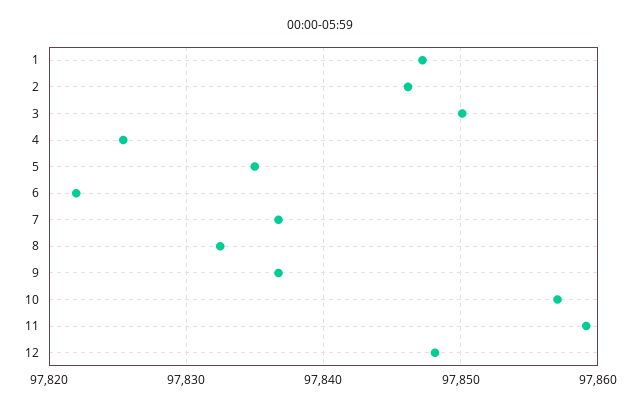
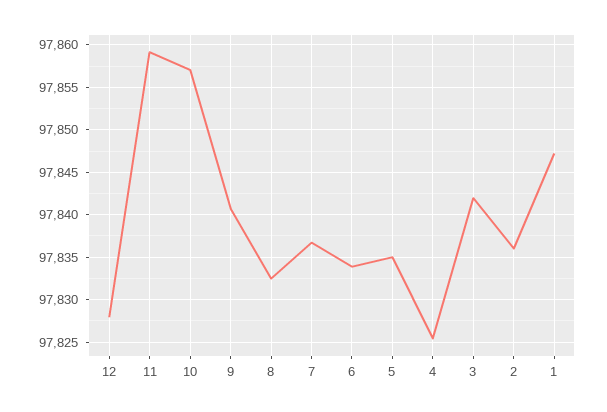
  {
    "1": 97847,
-   "2": 97846,
+   "2": 97836,
-   "3": 97850,
+   "3": 97842,
    "4": 97825,
    "5": 97835,
-   "6": 97822,
+   "6": 97834,
    "7": 97837,
    "8": 97832,
-   "9": 97837,
+   "9": 97841,
    "10": 97857,
    "11": 97859,
-   "12": 97848
+   "12": 97828
  }

